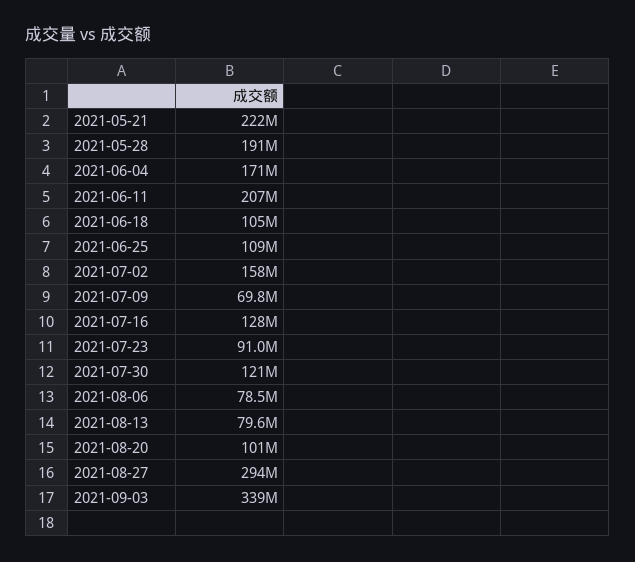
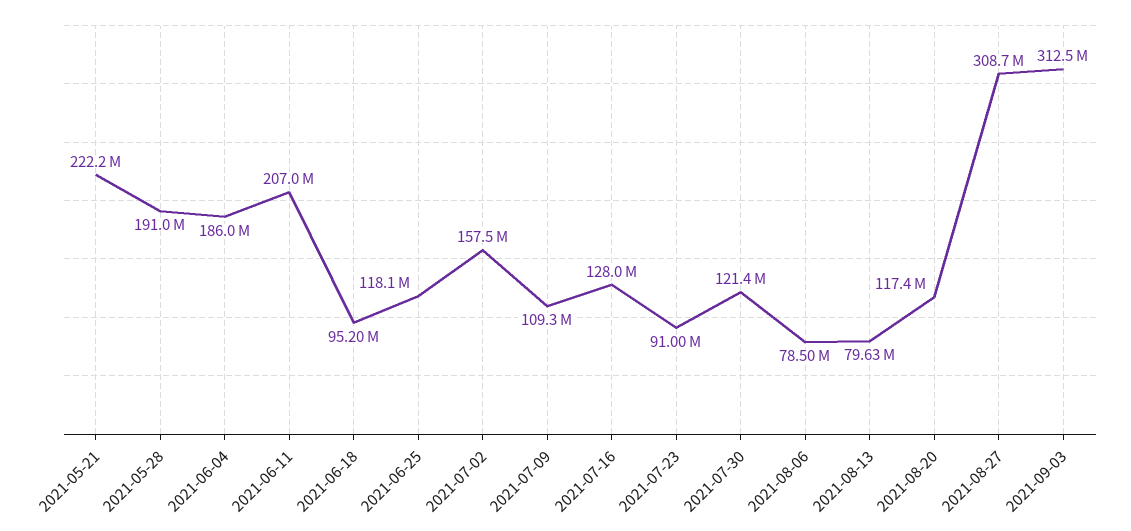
  {
    "2021-05-21": 222200000,
    "2021-05-28": 191000000,
-   "2021-06-04": 171000000,
+   "2021-06-04": 186000000,
    "2021-06-11": 207000000,
-   "2021-06-18": 105000000,
+   "2021-06-18": 95200000,
-   "2021-06-25": 109000000,
+   "2021-06-25": 118100000,
    "2021-07-02": 157500000,
-   "2021-07-09": 69800000,
+   "2021-07-09": 109300000,
    "2021-07-16": 128000000,
    "2021-07-23": 91000000,
    "2021-07-30": 121400000,
    "2021-08-06": 78500000,
    "2021-08-13": 79630000,
-   "2021-08-20": 101000000,
+   "2021-08-20": 117400000,
-   "2021-08-27": 294000000,
+   "2021-08-27": 308700000,
-   "2021-09-03": 339000000
+   "2021-09-03": 312500000
  }

